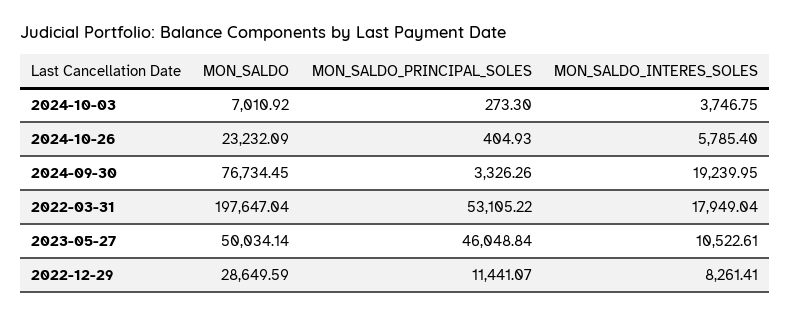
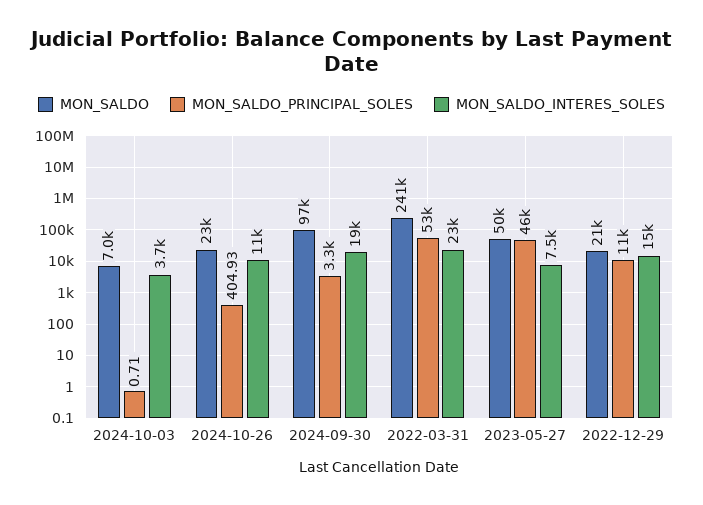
  {
    "MON_SALDO": {
      "2024-10-03": 7010.92,
      "2024-10-26": 23232.09,
-     "2024-09-30": 76734.45,
+     "2024-09-30": 97000,
-     "2022-03-31": 197647.04,
+     "2022-03-31": 241000,
      "2023-05-27": 50034.14,
-     "2022-12-29": 28649.59
+     "2022-12-29": 21000
    },
    "MON_SALDO_PRINCIPAL_SOLES": {
-     "2024-10-03": 273.3,
+     "2024-10-03": 0.71,
      "2024-10-26": 404.93,
      "2024-09-30": 3326.26,
      "2022-03-31": 53105.22,
      "2023-05-27": 46048.84,
      "2022-12-29": 11441.07
    },
    "MON_SALDO_INTERES_SOLES": {
      "2024-10-03": 3746.75,
-     "2024-10-26": 5785.4,
+     "2024-10-26": 11000,
      "2024-09-30": 19239.95,
-     "2022-03-31": 17949.04,
+     "2022-03-31": 23000,
-     "2023-05-27": 10522.61,
+     "2023-05-27": 7500,
-     "2022-12-29": 8261.41
+     "2022-12-29": 15000
    }
  }

